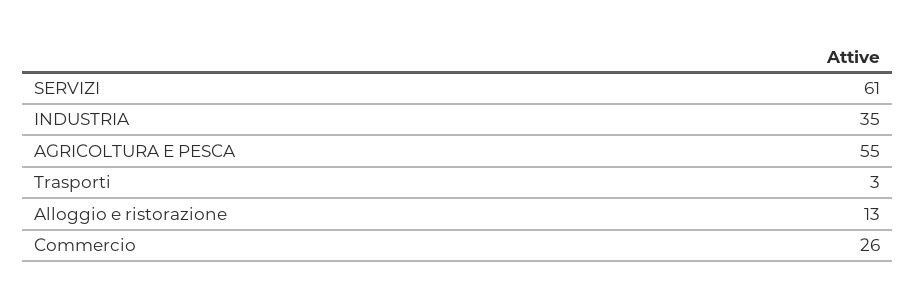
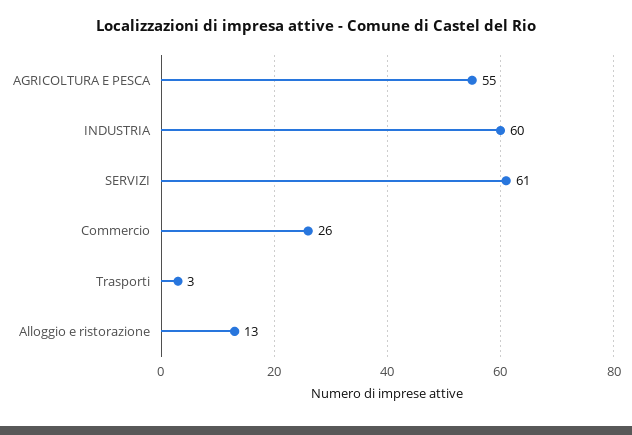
  {
    "SERVIZI": 61,
-   "INDUSTRIA": 35,
+   "INDUSTRIA": 60,
    "AGRICOLTURA E PESCA": 55,
    "Trasporti": 3,
    "Alloggio e ristorazione": 13,
    "Commercio": 26
  }

